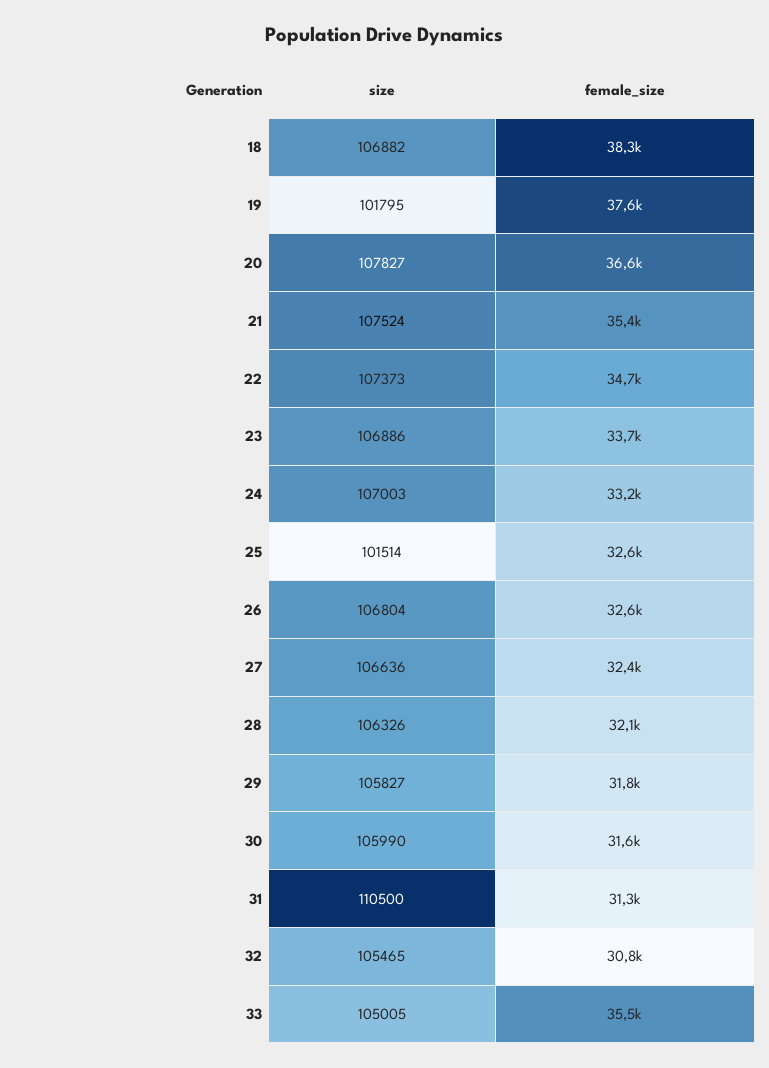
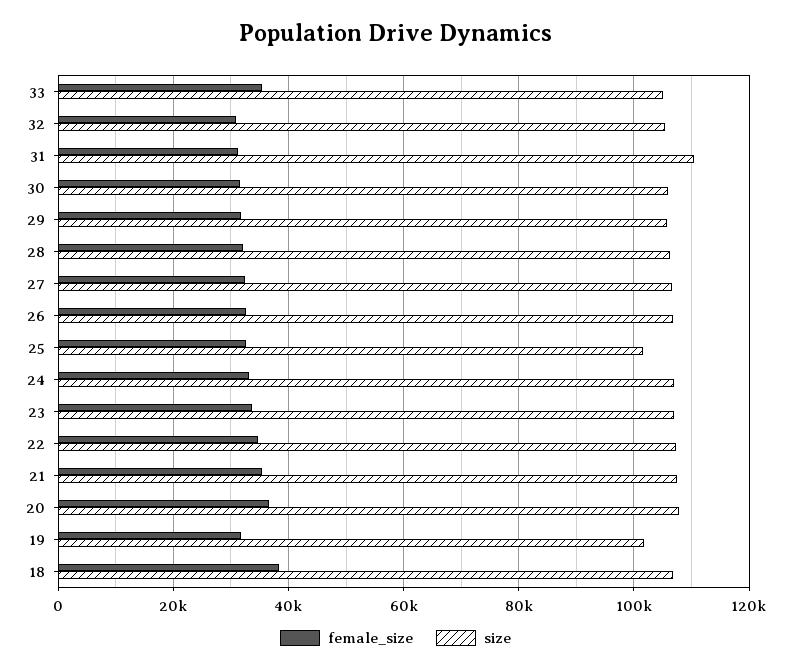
  {
    "size": {
      "18": 106882,
      "19": 101795,
      "20": 107827,
      "21": 107524,
      "22": 107373,
      "23": 106886,
      "24": 107003,
      "25": 101514,
      "26": 106804,
      "27": 106636,
      "28": 106326,
      "29": 105827,
      "30": 105990,
      "31": 110500,
      "32": 105465,
      "33": 105005
    },
    "female_size": {
      "18": 38300,
-     "19": 37600,
+     "19": 32000,
      "20": 36600,
      "21": 35400,
      "22": 34700,
      "23": 33700,
      "24": 33200,
      "25": 32600,
      "26": 32600,
      "27": 32400,
      "28": 32100,
      "29": 31800,
      "30": 31600,
      "31": 31300,
      "32": 30800,
      "33": 35500
    }
  }

